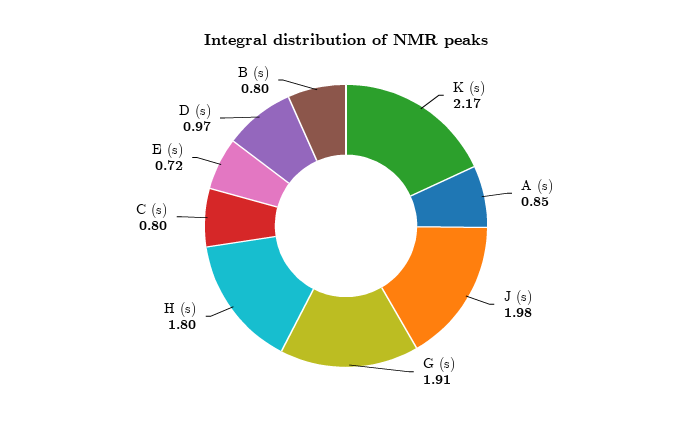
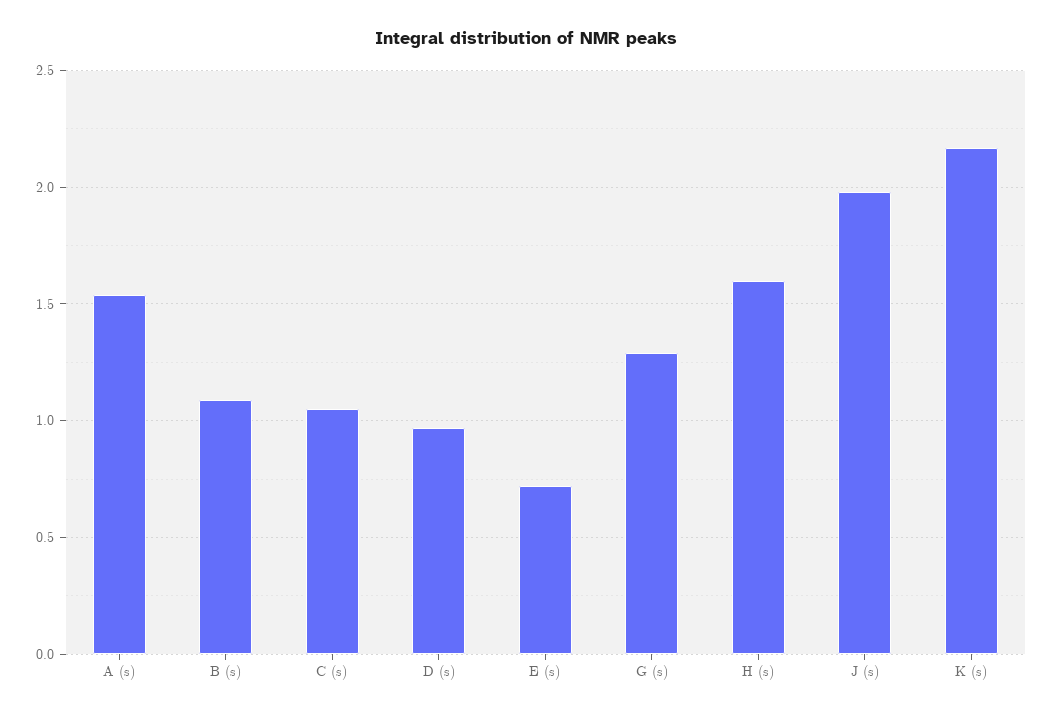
  {
    "K (s)": 2.17,
-   "A (s)": 0.85,
+   "A (s)": 1.55,
    "J (s)": 1.98,
-   "G (s)": 1.91,
+   "G (s)": 1.3,
-   "H (s)": 1.8,
+   "H (s)": 1.6,
-   "C (s)": 0.8,
+   "C (s)": 1.05,
    "E (s)": 0.72,
    "D (s)": 0.97,
-   "B (s)": 0.8
+   "B (s)": 1.1
  }

